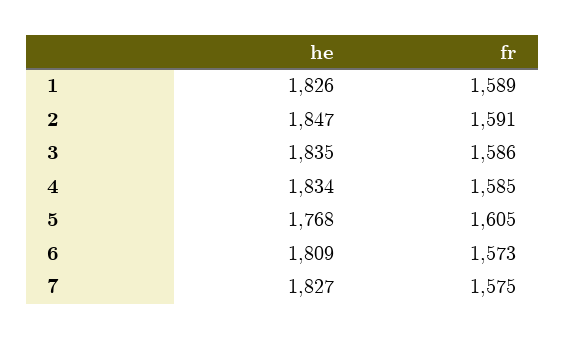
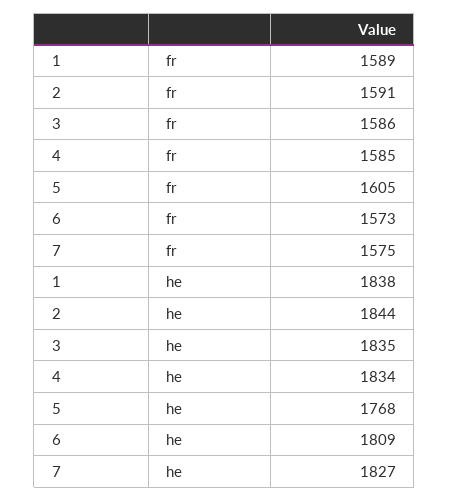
  {
    "he": {
-     "1": 1826,
+     "1": 1838,
-     "2": 1847,
+     "2": 1844,
      "3": 1835,
      "4": 1834,
      "5": 1768,
      "6": 1809,
      "7": 1827
    },
    "fr": {
      "1": 1589,
      "2": 1591,
      "3": 1586,
      "4": 1585,
      "5": 1605,
      "6": 1573,
      "7": 1575
    }
  }

